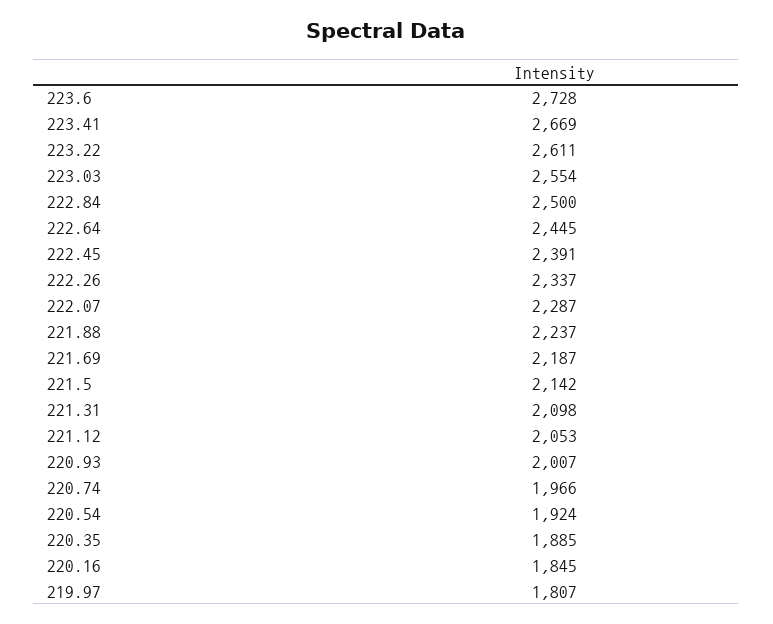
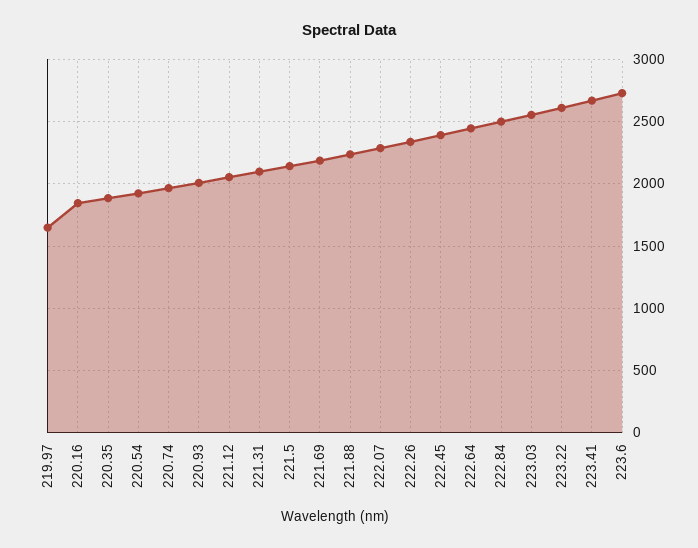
  {
    "223.6": 2728,
    "223.41": 2669,
    "223.22": 2611,
    "223.03": 2554,
    "222.84": 2500,
    "222.64": 2445,
    "222.45": 2391,
    "222.26": 2337,
    "222.07": 2287,
    "221.88": 2237,
    "221.69": 2187,
    "221.5": 2142,
    "221.31": 2098,
    "221.12": 2053,
    "220.93": 2007,
    "220.74": 1966,
    "220.54": 1924,
    "220.35": 1885,
    "220.16": 1845,
-   "219.97": 1807
+   "219.97": 1650
  }

